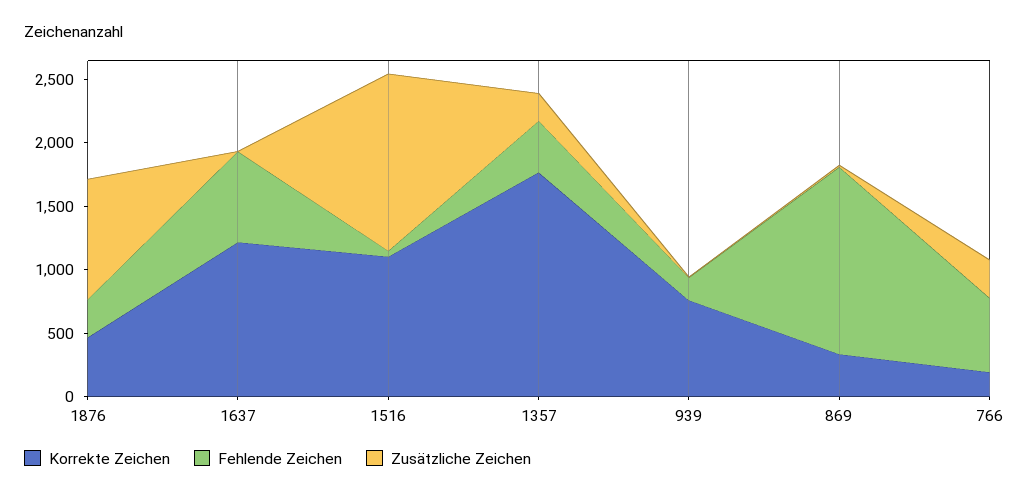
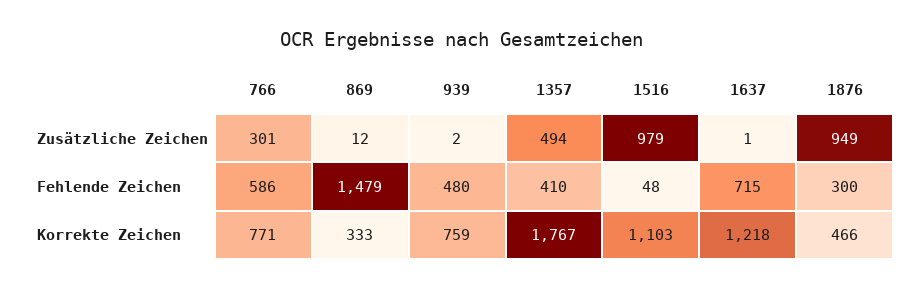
  {
    "Korrekte Zeichen": {
      "1876": 466,
      "1637": 1218,
      "1516": 1103,
      "1357": 1767,
      "939": 759,
      "869": 333,
-     "766": 200
+     "766": 771
    },
    "Fehlende Zeichen": {
      "1876": 300,
      "1637": 715,
      "1516": 48,
      "1357": 410,
-     "939": 200,
+     "939": 480,
      "869": 1479,
      "766": 586
    },
    "Zusätzliche Zeichen": {
      "1876": 949,
      "1637": 1,
-     "1516": 1400,
+     "1516": 979,
-     "1357": 200,
+     "1357": 494,
      "939": 2,
      "869": 12,
      "766": 301
    }
  }

